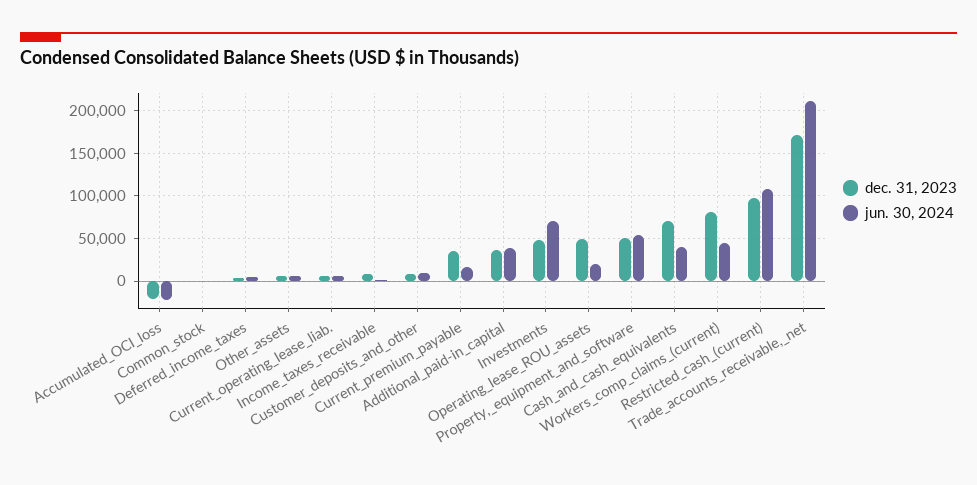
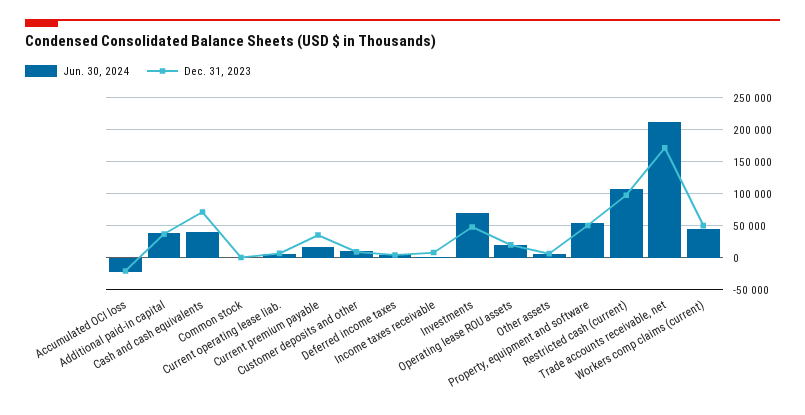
  {
    "dec. 31, 2023": {
      "Accumulated_OCI_loss": -20000,
      "Common_stock": 0,
      "Deferred_income_taxes": 0,
      "Other_assets": 10000,
      "Current_operating_lease_liab.": 10000,
      "Income_taxes_receivable": 10000,
      "Customer_deposits_and_other": 10000,
      "Current_premium_payable": 40000,
      "Additional_paid-in_capital": 40000,
      "Investments": 50000,
-     "Operating_lease_ROU_assets": 50000,
+     "Operating_lease_ROU_assets": 20000,
      "Property,_equipment_and_software": 50000,
      "Cash_and_cash_equivalents": 70000,
-     "Workers_comp_claims_(current)": 80000,
+     "Workers_comp_claims_(current)": 50000,
      "Restricted_cash_(current)": 100000,
      "Trade_accounts_receivable,_net": 170000
    },
    "jun. 30, 2024": {
      "Accumulated_OCI_loss": -20000,
      "Common_stock": 0,
      "Deferred_income_taxes": 0,
      "Other_assets": 10000,
      "Current_operating_lease_liab.": 10000,
      "Income_taxes_receivable": 0,
      "Customer_deposits_and_other": 10000,
      "Current_premium_payable": 20000,
      "Additional_paid-in_capital": 40000,
      "Investments": 70000,
      "Operating_lease_ROU_assets": 20000,
      "Property,_equipment_and_software": 50000,
      "Cash_and_cash_equivalents": 40000,
      "Workers_comp_claims_(current)": 40000,
      "Restricted_cash_(current)": 110000,
      "Trade_accounts_receivable,_net": 210000
    }
  }

